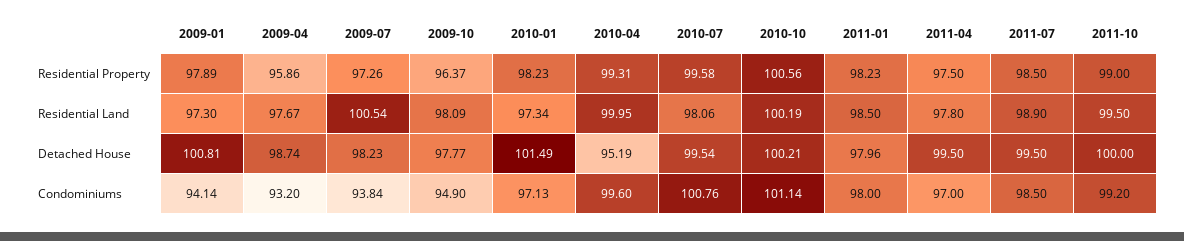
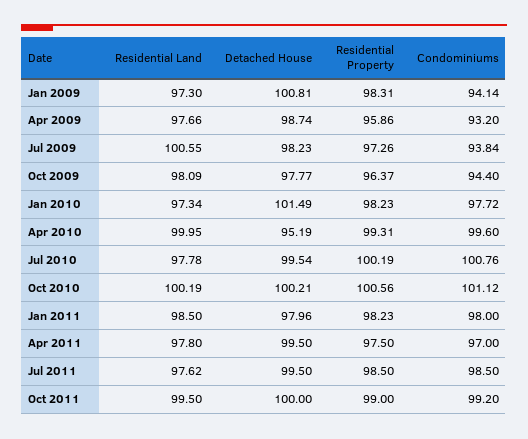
  {
    "2009-01": {
-     "Residential Property": 97.89,
+     "Residential Property": 98.31,
      "Residential Land": 97.3,
      "Detached House": 100.81,
      "Condominiums": 94.14
    },
    "2009-04": {
      "Residential Property": 95.86,
-     "Residential Land": 97.67,
+     "Residential Land": 97.66,
      "Detached House": 98.74,
      "Condominiums": 93.2
    },
    "2009-07": {
      "Residential Property": 97.26,
-     "Residential Land": 100.54,
+     "Residential Land": 100.55,
      "Detached House": 98.23,
      "Condominiums": 93.84
    },
    "2009-10": {
      "Residential Property": 96.37,
      "Residential Land": 98.09,
      "Detached House": 97.77,
-     "Condominiums": 94.9
+     "Condominiums": 94.4
    },
    "2010-01": {
      "Residential Property": 98.23,
      "Residential Land": 97.34,
      "Detached House": 101.49,
-     "Condominiums": 97.13
+     "Condominiums": 97.72
    },
    "2010-04": {
      "Residential Property": 99.31,
      "Residential Land": 99.95,
      "Detached House": 95.19,
      "Condominiums": 99.6
    },
    "2010-07": {
-     "Residential Property": 99.58,
+     "Residential Property": 100.19,
-     "Residential Land": 98.06,
+     "Residential Land": 97.78,
      "Detached House": 99.54,
      "Condominiums": 100.76
    },
    "2010-10": {
      "Residential Property": 100.56,
      "Residential Land": 100.19,
      "Detached House": 100.21,
-     "Condominiums": 101.14
+     "Condominiums": 101.12
    },
    "2011-01": {
      "Residential Property": 98.23,
      "Residential Land": 98.5,
      "Detached House": 97.96,
      "Condominiums": 98
    },
    "2011-04": {
      "Residential Property": 97.5,
      "Residential Land": 97.8,
      "Detached House": 99.5,
      "Condominiums": 97
    },
    "2011-07": {
      "Residential Property": 98.5,
-     "Residential Land": 98.9,
+     "Residential Land": 97.62,
      "Detached House": 99.5,
      "Condominiums": 98.5
    },
    "2011-10": {
      "Residential Property": 99,
      "Residential Land": 99.5,
      "Detached House": 100,
      "Condominiums": 99.2
    }
  }

